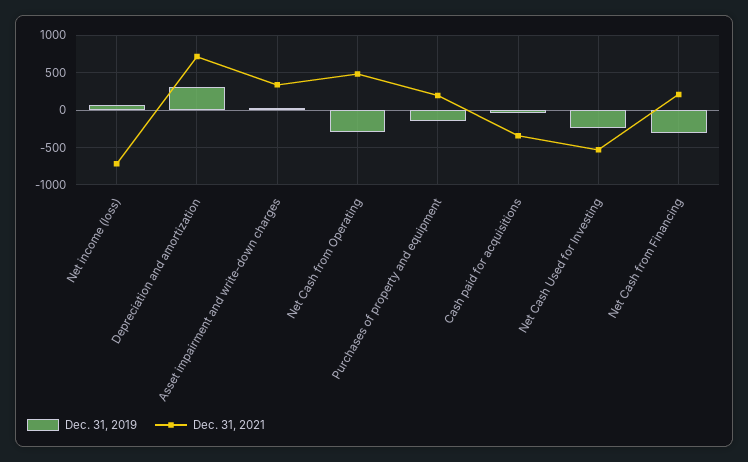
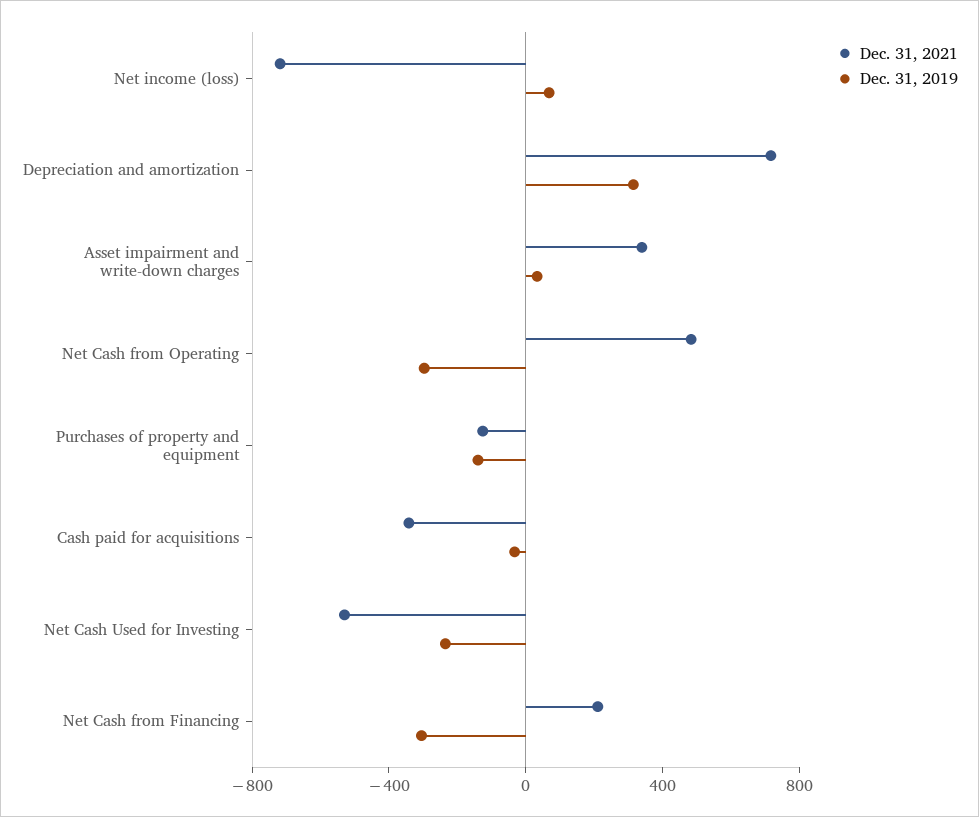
  {
    "Dec. 31, 2019": {
      "Net income (loss)": 100,
      "Depreciation and amortization": 300,
      "Asset impairment and write-down charges": 0,
      "Net Cash from Operating": -300,
      "Purchases of property and equipment": -100,
      "Cash paid for acquisitions": 0,
      "Net Cash Used for Investing": -200,
      "Net Cash from Financing": -300
    },
    "Dec. 31, 2021": {
      "Net income (loss)": -700,
      "Depreciation and amortization": 700,
      "Asset impairment and write-down charges": 300,
      "Net Cash from Operating": 500,
-     "Purchases of property and equipment": 200,
+     "Purchases of property and equipment": -100,
      "Cash paid for acquisitions": -300,
      "Net Cash Used for Investing": -500,
      "Net Cash from Financing": 200
    }
  }

